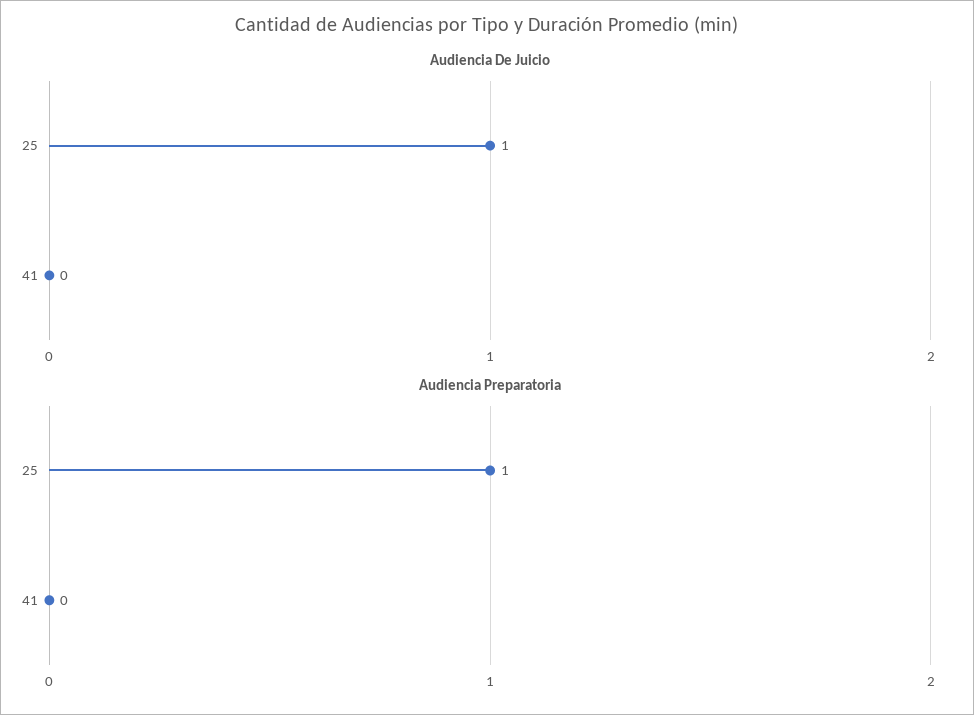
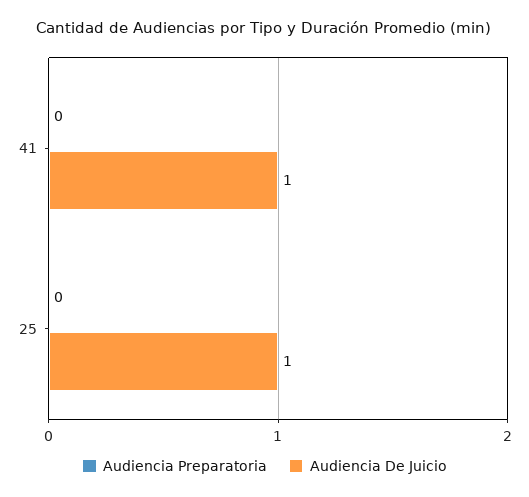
  {
    "Audiencia De Juicio": {
      "25": 1,
-     "41": 0
+     "41": 1
    },
    "Audiencia Preparatoria": {
-     "25": 1,
+     "25": 0,
      "41": 0
    }
  }

